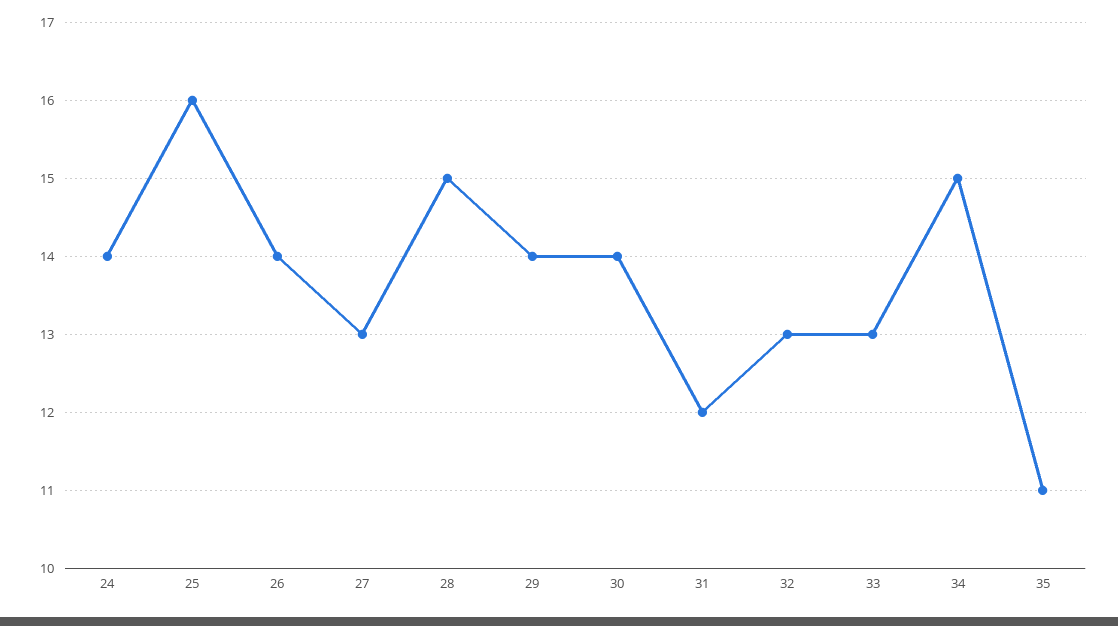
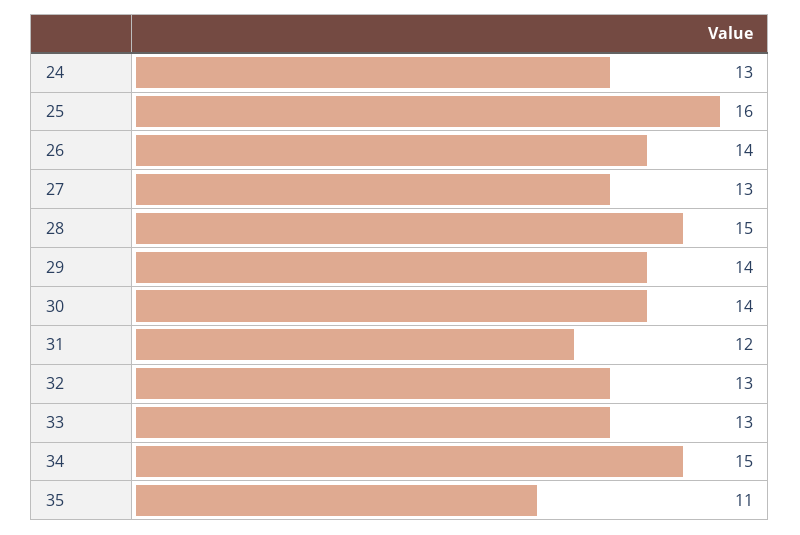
  {
-   "24": 14,
+   "24": 13,
    "25": 16,
    "26": 14,
    "27": 13,
    "28": 15,
    "29": 14,
    "30": 14,
    "31": 12,
    "32": 13,
    "33": 13,
    "34": 15,
    "35": 11
  }

